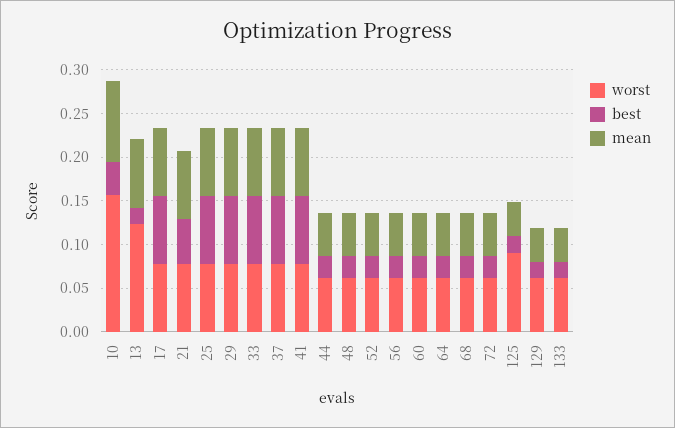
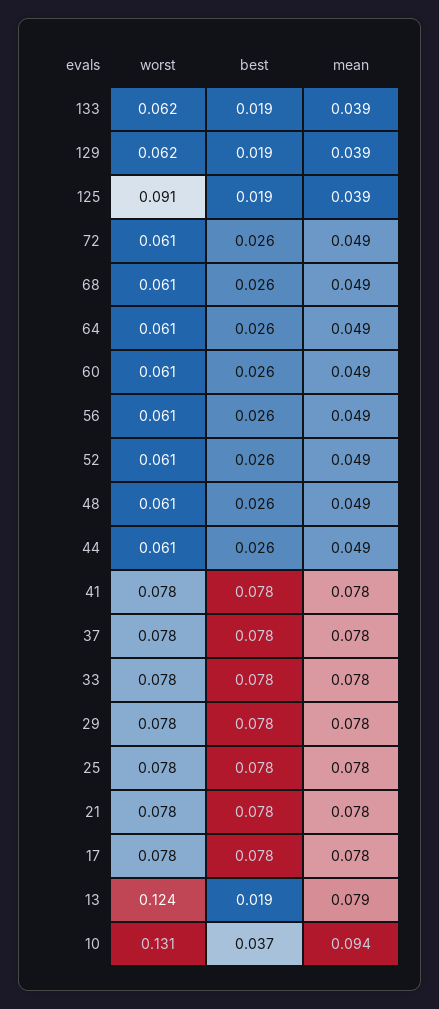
  {
    "worst": {
-     "10": 0.16,
+     "10": 0.131,
      "13": 0.124,
      "17": 0.078,
      "21": 0.078,
      "25": 0.078,
      "29": 0.078,
      "33": 0.078,
      "37": 0.078,
      "41": 0.078,
      "44": 0.061,
      "48": 0.061,
      "52": 0.061,
      "56": 0.061,
      "60": 0.061,
      "64": 0.061,
      "68": 0.061,
      "72": 0.061,
      "125": 0.091,
      "129": 0.062,
      "133": 0.062
    },
    "best": {
      "10": 0.037,
      "13": 0.019,
      "17": 0.078,
-     "21": 0.05,
+     "21": 0.078,
      "25": 0.078,
      "29": 0.078,
      "33": 0.078,
      "37": 0.078,
      "41": 0.078,
      "44": 0.026,
      "48": 0.026,
      "52": 0.026,
      "56": 0.026,
      "60": 0.026,
      "64": 0.026,
      "68": 0.026,
      "72": 0.026,
      "125": 0.019,
      "129": 0.019,
      "133": 0.019
    },
    "mean": {
      "10": 0.094,
      "13": 0.079,
      "17": 0.078,
      "21": 0.078,
      "25": 0.078,
      "29": 0.078,
      "33": 0.078,
      "37": 0.078,
      "41": 0.078,
      "44": 0.049,
      "48": 0.049,
      "52": 0.049,
      "56": 0.049,
      "60": 0.049,
      "64": 0.049,
      "68": 0.049,
      "72": 0.049,
      "125": 0.039,
      "129": 0.039,
      "133": 0.039
    }
  }

